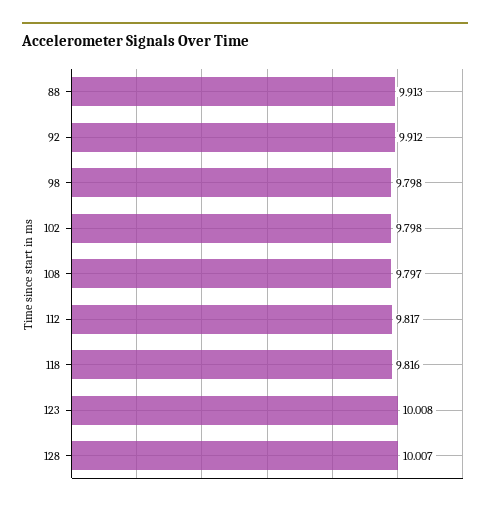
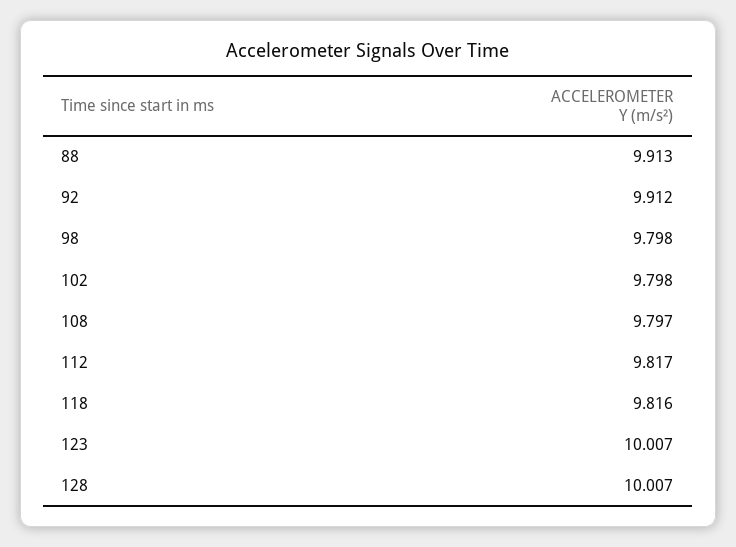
  {
    "88": 9.913,
    "92": 9.912,
    "98": 9.798,
    "102": 9.798,
    "108": 9.797,
    "112": 9.817,
    "118": 9.816,
-   "123": 10.008,
+   "123": 10.007,
    "128": 10.007
  }

